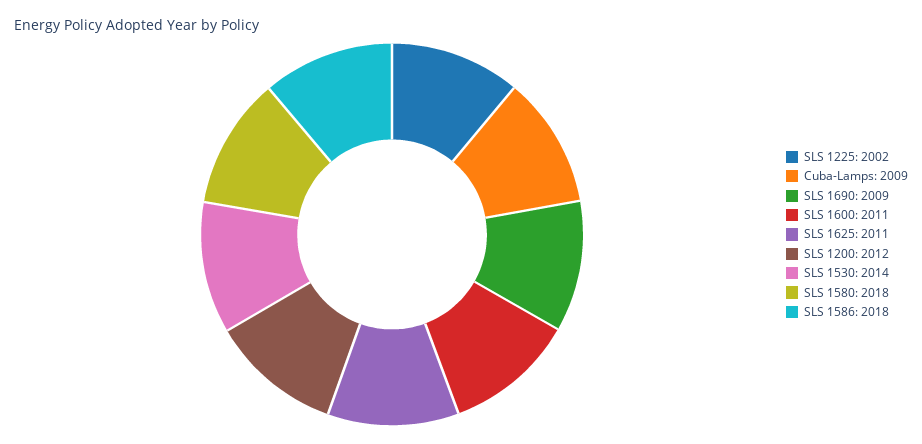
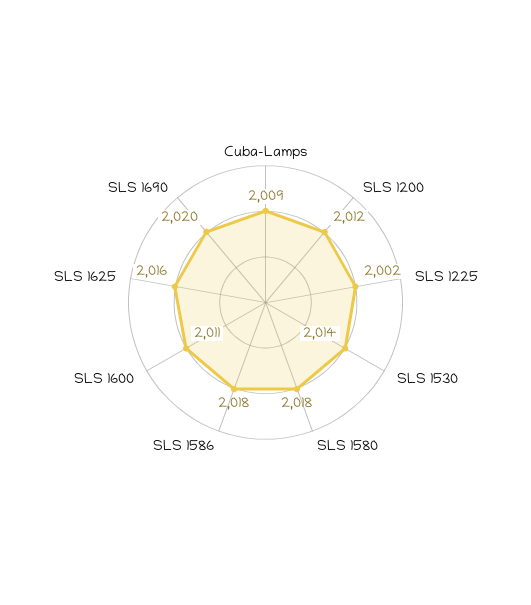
  {
    "SLS 1225": 2002,
    "Cuba-Lamps": 2009,
-   "SLS 1690": 2009,
+   "SLS 1690": 2020,
    "SLS 1600": 2011,
-   "SLS 1625": 2011,
+   "SLS 1625": 2016,
    "SLS 1200": 2012,
    "SLS 1530": 2014,
    "SLS 1580": 2018,
    "SLS 1586": 2018
  }

